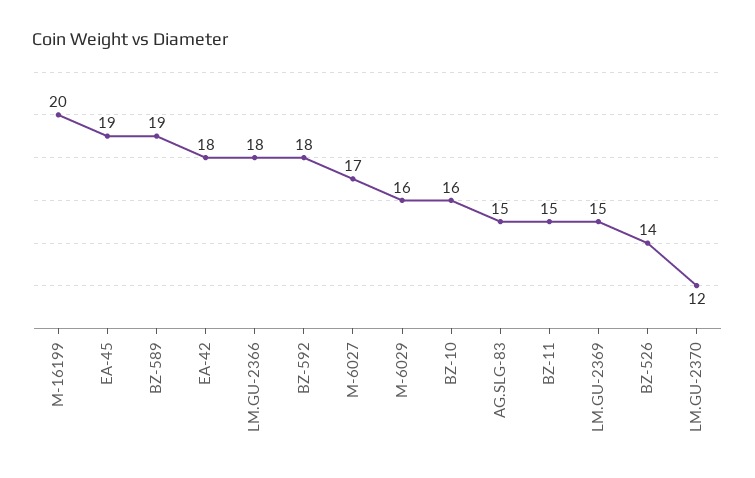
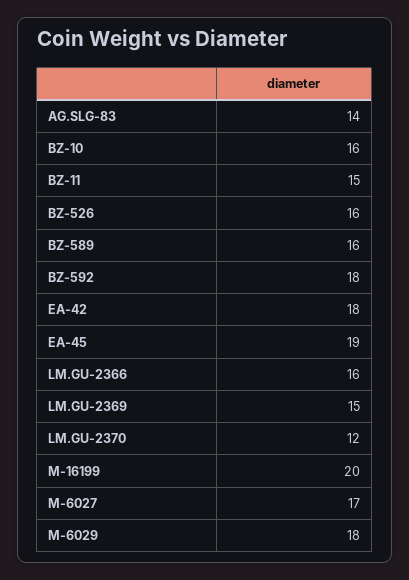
  {
    "M-16199": 20,
    "EA-45": 19,
-   "BZ-589": 19,
+   "BZ-589": 16,
    "EA-42": 18,
-   "LM.GU-2366": 18,
+   "LM.GU-2366": 16,
    "BZ-592": 18,
    "M-6027": 17,
-   "M-6029": 16,
+   "M-6029": 18,
    "BZ-10": 16,
-   "AG.SLG-83": 15,
+   "AG.SLG-83": 14,
    "BZ-11": 15,
    "LM.GU-2369": 15,
-   "BZ-526": 14,
+   "BZ-526": 16,
    "LM.GU-2370": 12
  }

